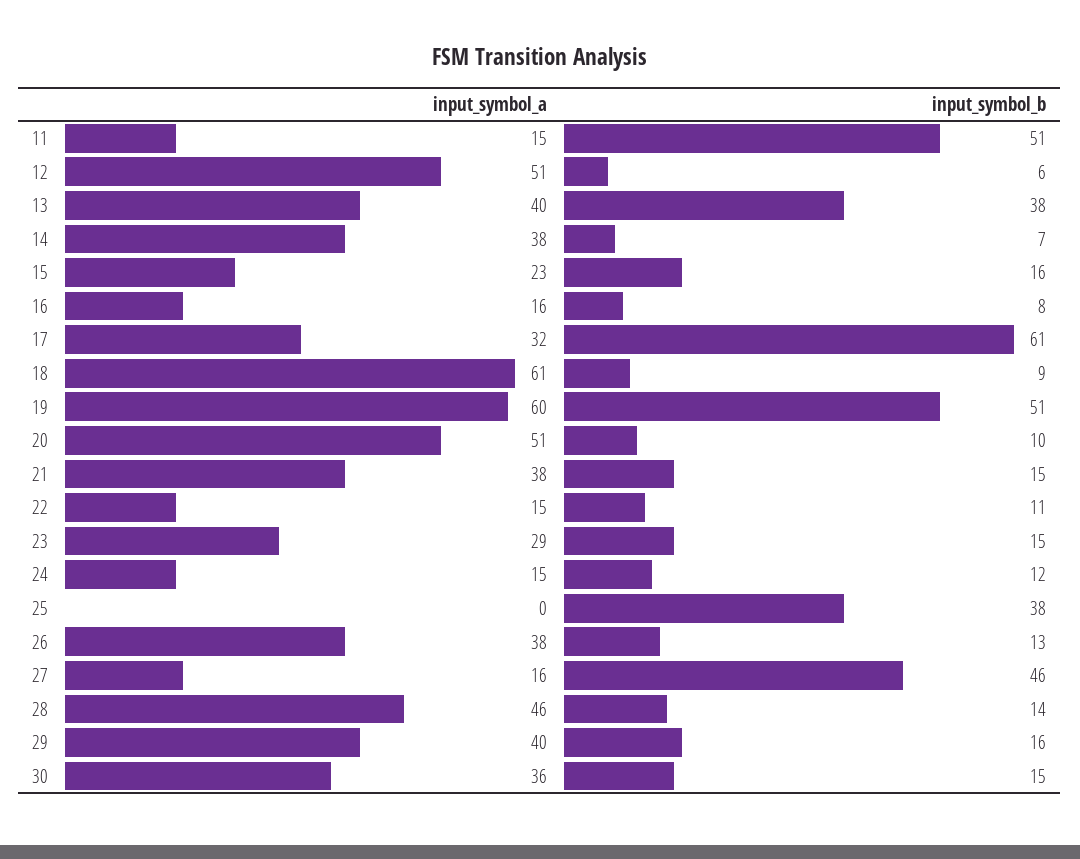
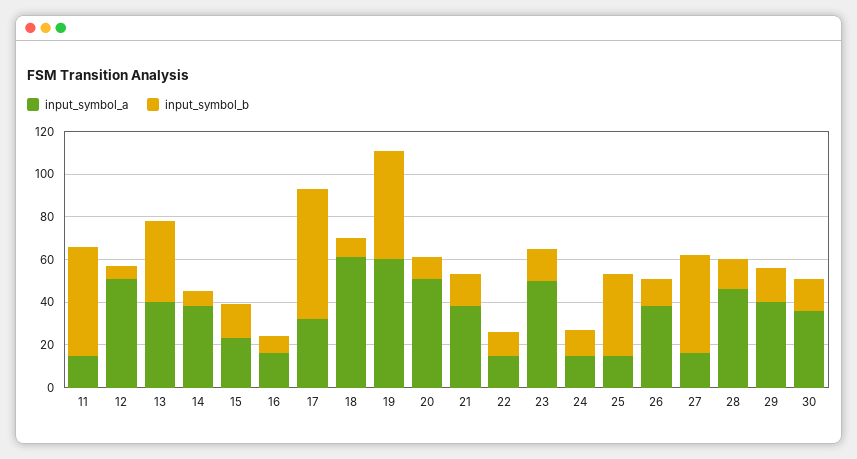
  {
    "input_symbol_a": {
      "11": 15,
      "12": 51,
      "13": 40,
      "14": 38,
      "15": 23,
      "16": 16,
      "17": 32,
      "18": 61,
      "19": 60,
      "20": 51,
      "21": 38,
      "22": 15,
-     "23": 29,
+     "23": 50,
      "24": 15,
-     "25": 0,
+     "25": 15,
      "26": 38,
      "27": 16,
      "28": 46,
      "29": 40,
      "30": 36
    },
    "input_symbol_b": {
      "11": 51,
      "12": 6,
      "13": 38,
      "14": 7,
      "15": 16,
      "16": 8,
      "17": 61,
      "18": 9,
      "19": 51,
      "20": 10,
      "21": 15,
      "22": 11,
      "23": 15,
      "24": 12,
      "25": 38,
      "26": 13,
      "27": 46,
      "28": 14,
      "29": 16,
      "30": 15
    }
  }

